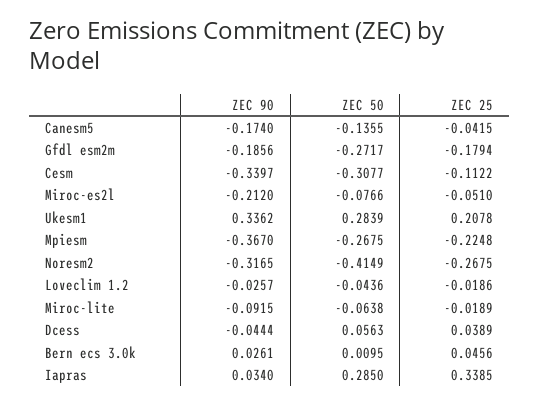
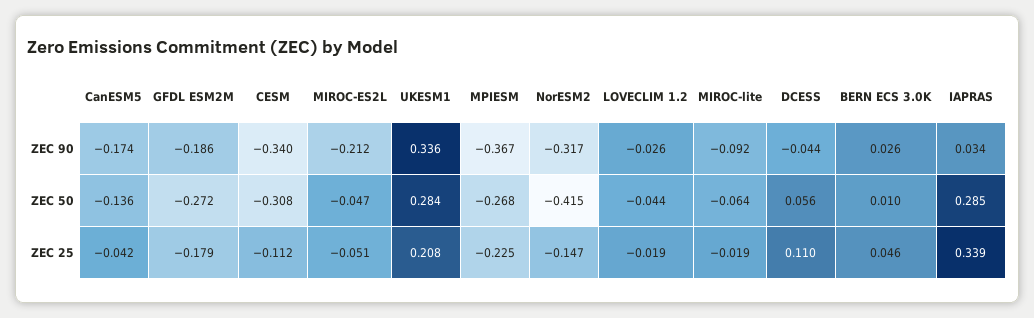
  {
    "ZEC 90": {
      "Canesm5": -0.174,
      "Gfdl esm2m": -0.1856,
      "Cesm": -0.3397,
      "Miroc-es2l": -0.212,
      "Ukesm1": 0.3362,
      "Mpiesm": -0.367,
      "Noresm2": -0.3165,
      "Loveclim 1.2": -0.0257,
      "Miroc-lite": -0.0915,
      "Dcess": -0.0444,
      "Bern ecs 3.0k": 0.0261,
      "Iapras": 0.034
    },
    "ZEC 50": {
      "Canesm5": -0.1355,
      "Gfdl esm2m": -0.2717,
      "Cesm": -0.3077,
-     "Miroc-es2l": -0.0766,
+     "Miroc-es2l": -0.047,
      "Ukesm1": 0.2839,
      "Mpiesm": -0.2675,
      "Noresm2": -0.4149,
      "Loveclim 1.2": -0.0436,
      "Miroc-lite": -0.0638,
      "Dcess": 0.0563,
      "Bern ecs 3.0k": 0.0095,
      "Iapras": 0.285
    },
    "ZEC 25": {
      "Canesm5": -0.0415,
      "Gfdl esm2m": -0.1794,
      "Cesm": -0.1122,
      "Miroc-es2l": -0.051,
      "Ukesm1": 0.2078,
      "Mpiesm": -0.2248,
-     "Noresm2": -0.2675,
+     "Noresm2": -0.147,
      "Loveclim 1.2": -0.0186,
      "Miroc-lite": -0.0189,
-     "Dcess": 0.0389,
+     "Dcess": 0.11,
      "Bern ecs 3.0k": 0.0456,
      "Iapras": 0.3385
    }
  }

